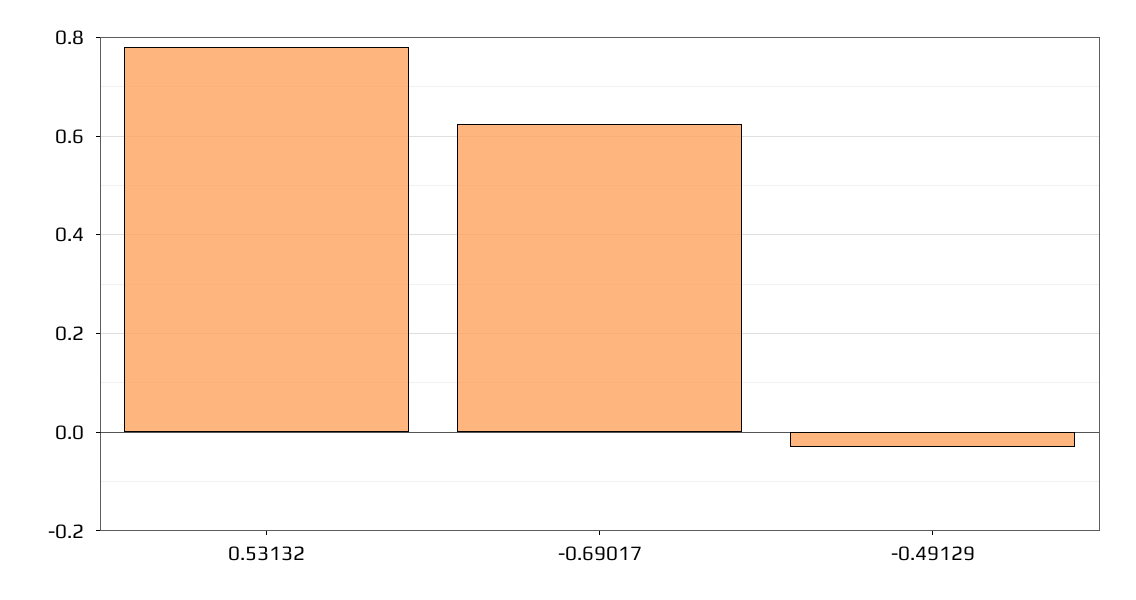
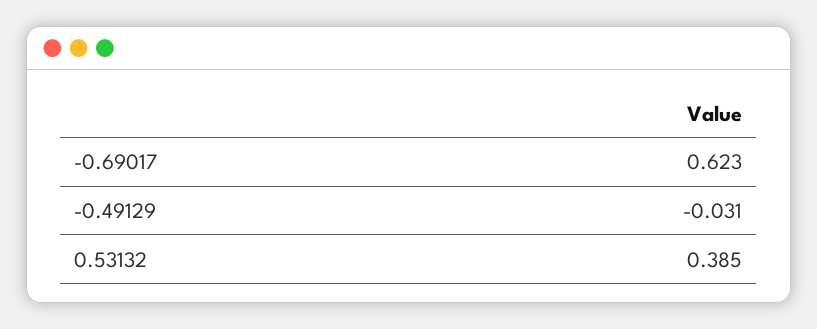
  {
-   "0.53132": 0.78,
+   "0.53132": 0.385,
    "-0.69017": 0.623,
    "-0.49129": -0.031
  }

